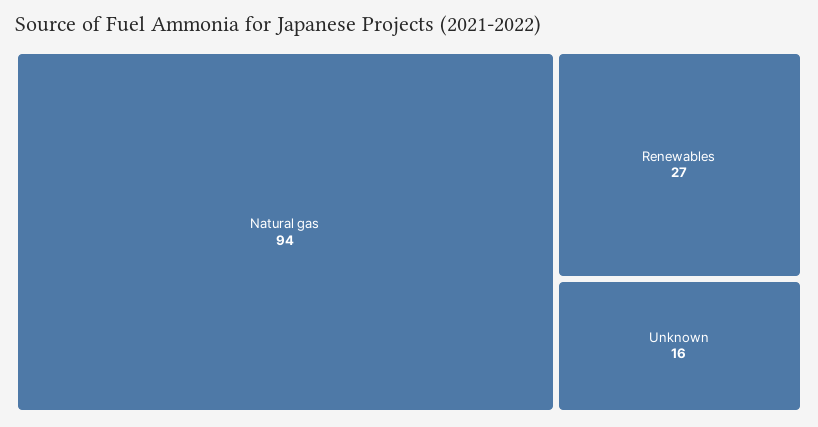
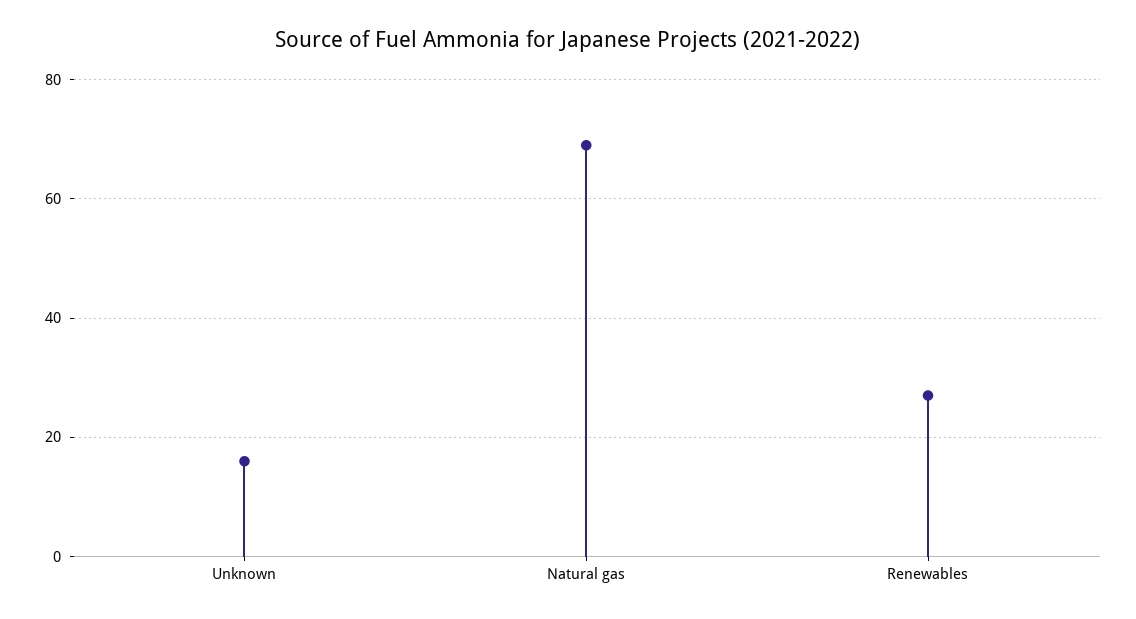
  {
-   "Natural gas": 94,
+   "Natural gas": 70,
    "Renewables": 27,
    "Unknown": 16
  }

